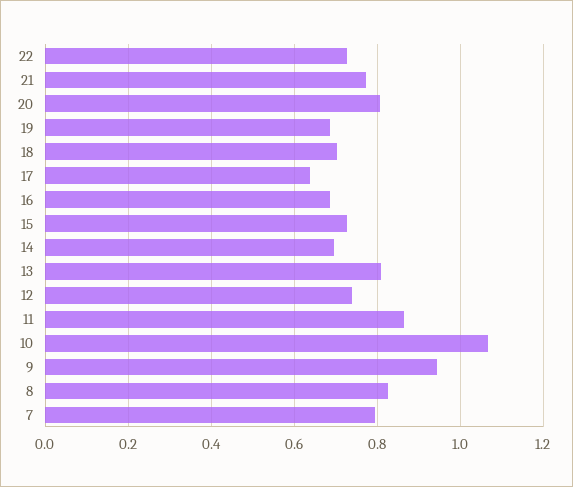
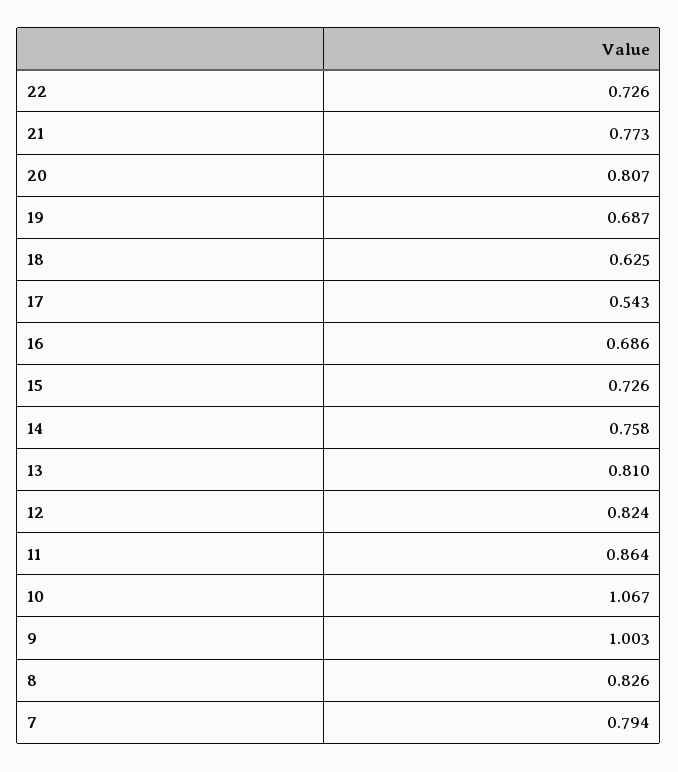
  {
    "22": 0.726,
    "21": 0.773,
    "20": 0.807,
    "19": 0.687,
-   "18": 0.7,
+   "18": 0.625,
-   "17": 0.64,
+   "17": 0.543,
    "16": 0.686,
    "15": 0.726,
-   "14": 0.7,
+   "14": 0.758,
    "13": 0.81,
-   "12": 0.74,
+   "12": 0.824,
    "11": 0.864,
    "10": 1.067,
-   "9": 0.94,
+   "9": 1.003,
    "8": 0.826,
    "7": 0.794
  }

